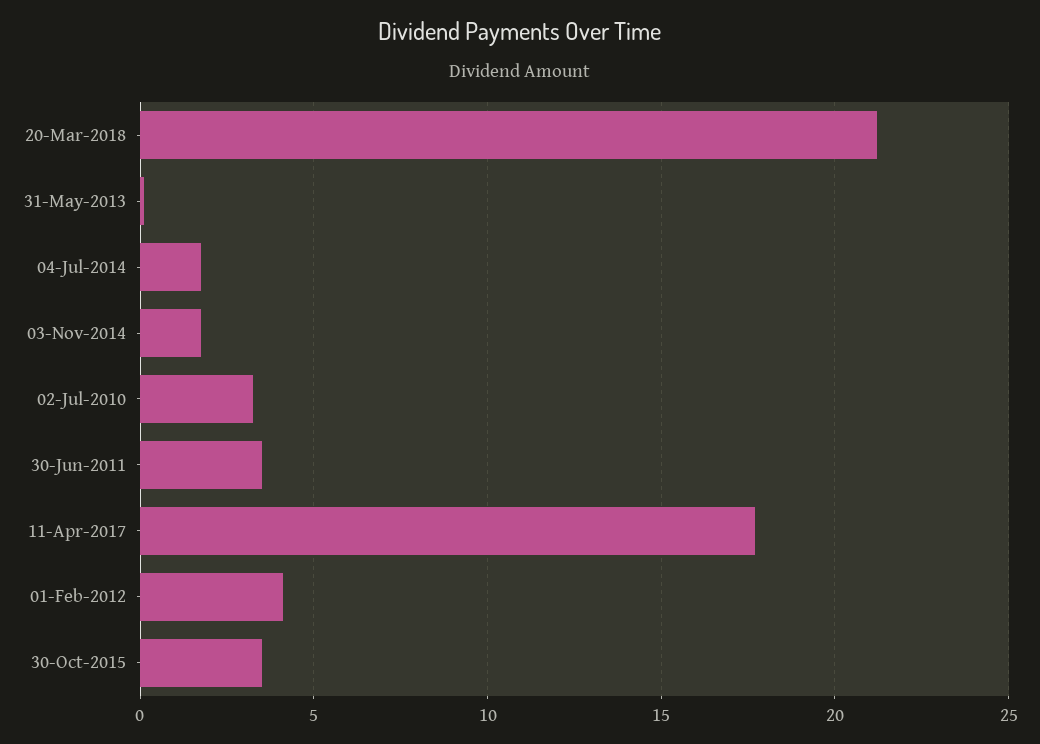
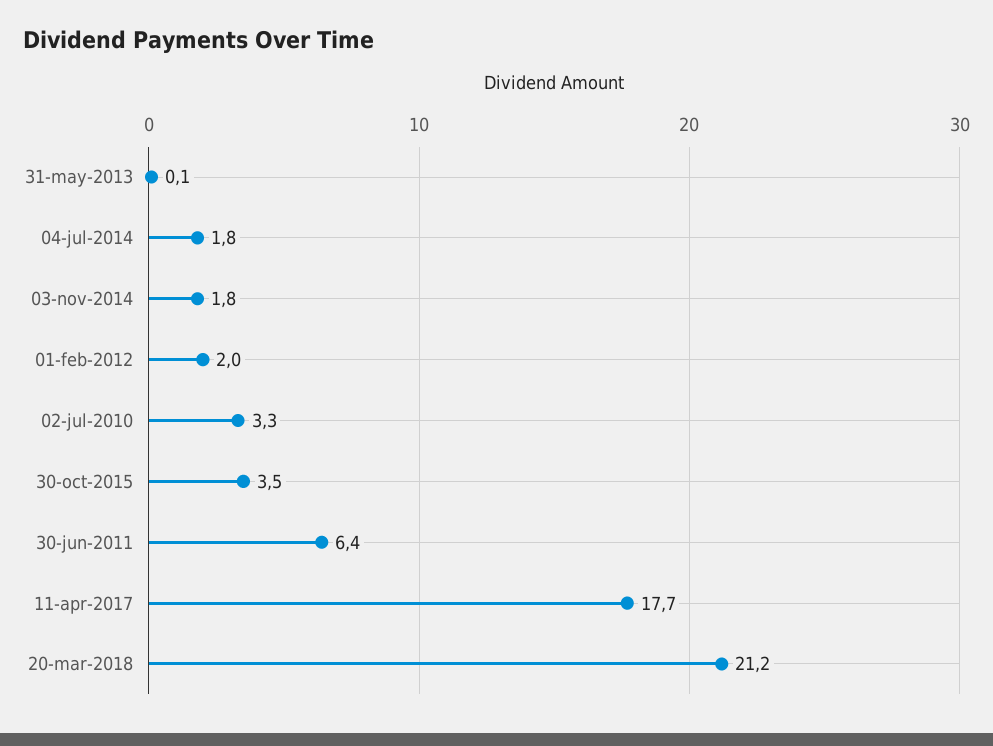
  {
    "20-Mar-2018": 21.2,
    "31-May-2013": 0.1,
    "04-Jul-2014": 1.8,
    "03-Nov-2014": 1.8,
    "02-Jul-2010": 3.3,
-   "30-Jun-2011": 3.5,
+   "30-Jun-2011": 6.4,
    "11-Apr-2017": 17.7,
-   "01-Feb-2012": 4,
+   "01-Feb-2012": 2,
    "30-Oct-2015": 3.5
  }

